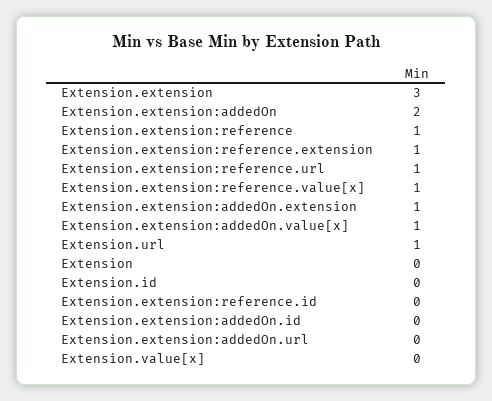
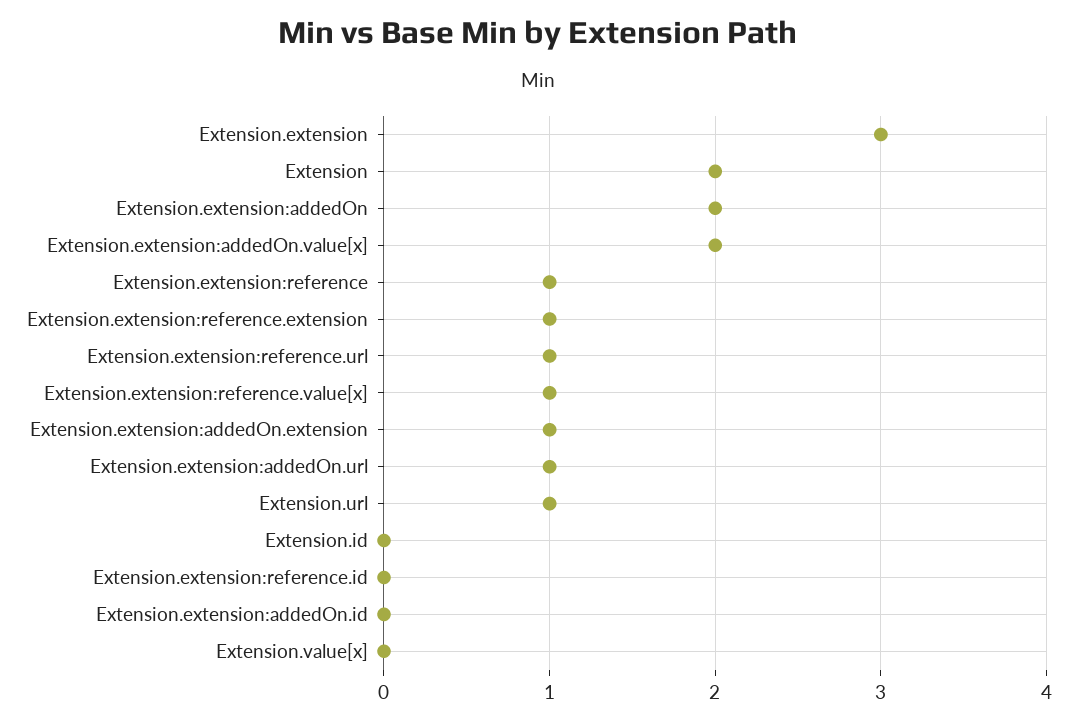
  {
    "Extension.extension": 3,
    "Extension.extension:addedOn": 2,
    "Extension.extension:reference": 1,
    "Extension.extension:reference.extension": 1,
    "Extension.extension:reference.url": 1,
    "Extension.extension:reference.value[x]": 1,
    "Extension.extension:addedOn.extension": 1,
-   "Extension.extension:addedOn.value[x]": 1,
+   "Extension.extension:addedOn.value[x]": 2,
    "Extension.url": 1,
-   "Extension": 0,
+   "Extension": 2,
    "Extension.id": 0,
    "Extension.extension:reference.id": 0,
    "Extension.extension:addedOn.id": 0,
-   "Extension.extension:addedOn.url": 0,
+   "Extension.extension:addedOn.url": 1,
    "Extension.value[x]": 0
  }

